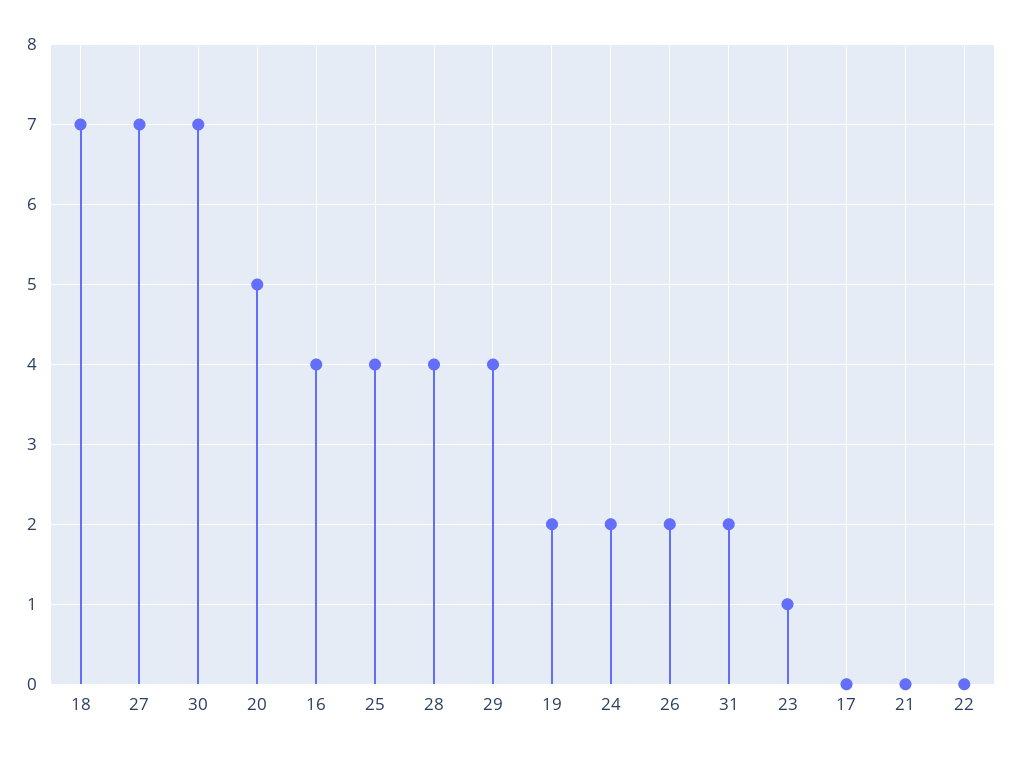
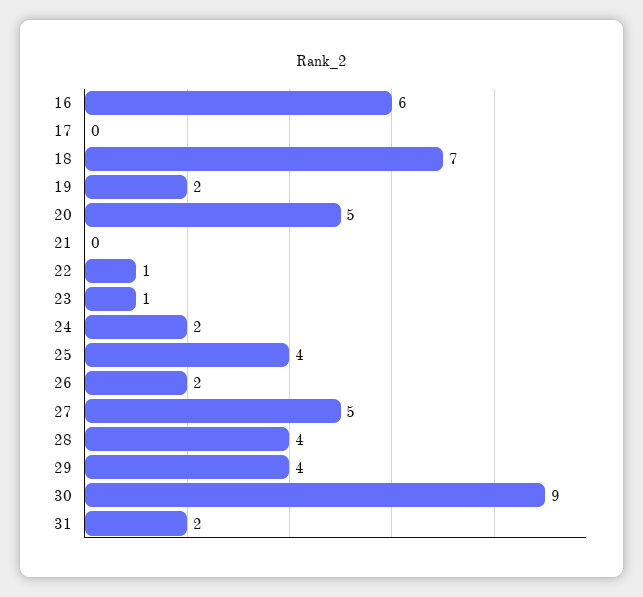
  {
    "18": 7,
-   "27": 7,
+   "27": 5,
-   "30": 7,
+   "30": 9,
    "20": 5,
-   "16": 4,
+   "16": 6,
    "25": 4,
    "28": 4,
    "29": 4,
    "19": 2,
    "24": 2,
    "26": 2,
    "31": 2,
    "23": 1,
    "17": 0,
    "21": 0,
-   "22": 0
+   "22": 1
  }

